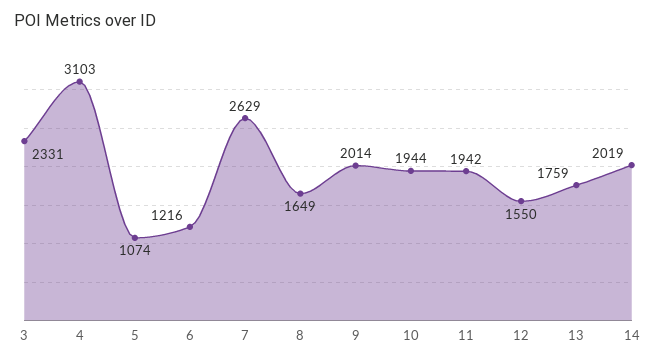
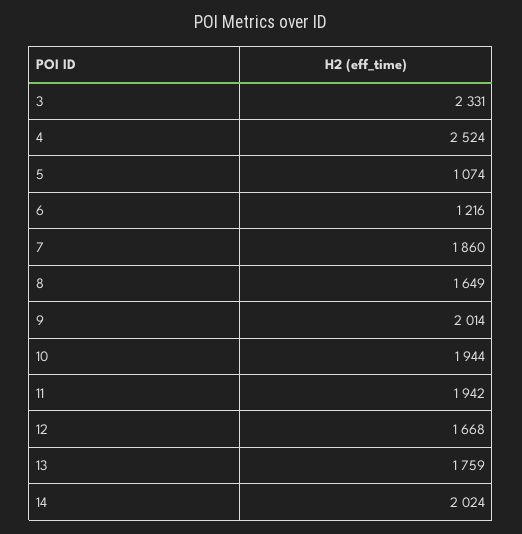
  {
    "3": 2331,
-   "4": 3103,
+   "4": 2524,
    "5": 1074,
    "6": 1216,
-   "7": 2629,
+   "7": 1860,
    "8": 1649,
    "9": 2014,
    "10": 1944,
    "11": 1942,
-   "12": 1550,
+   "12": 1668,
    "13": 1759,
-   "14": 2019
+   "14": 2024
  }

